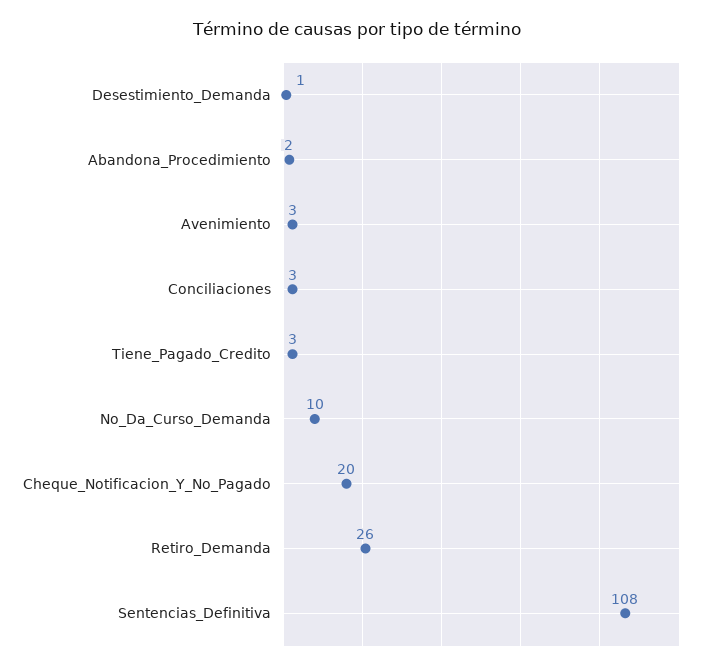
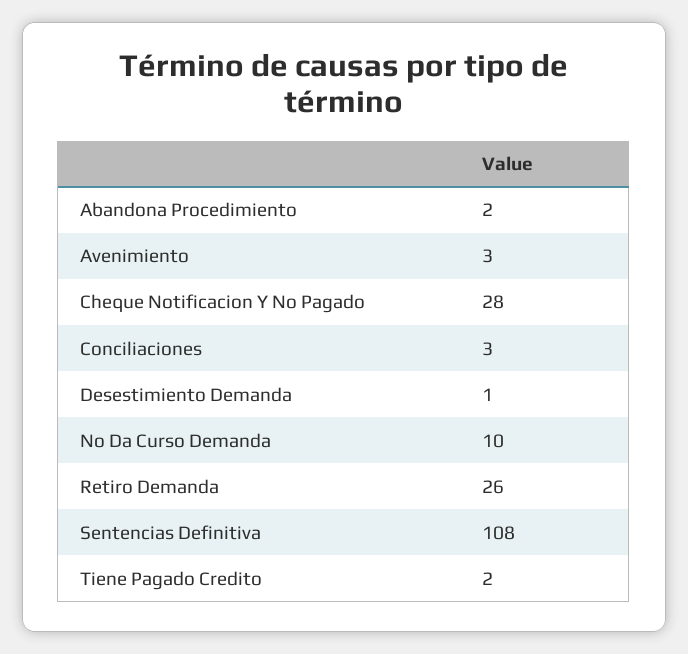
  {
    "Desestimiento_Demanda": 1,
    "Abandona_Procedimiento": 2,
    "Avenimiento": 3,
    "Conciliaciones": 3,
-   "Tiene_Pagado_Credito": 3,
+   "Tiene_Pagado_Credito": 2,
    "No_Da_Curso_Demanda": 10,
-   "Cheque_Notificacion_Y_No_Pagado": 20,
+   "Cheque_Notificacion_Y_No_Pagado": 28,
    "Retiro_Demanda": 26,
    "Sentencias_Definitiva": 108
  }

